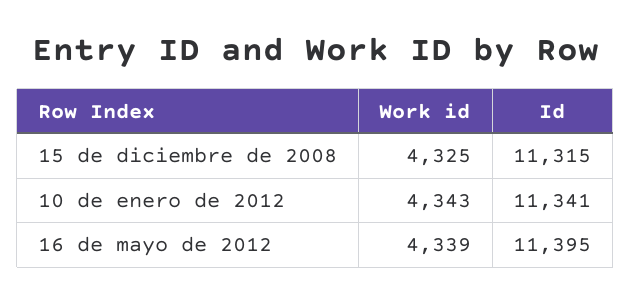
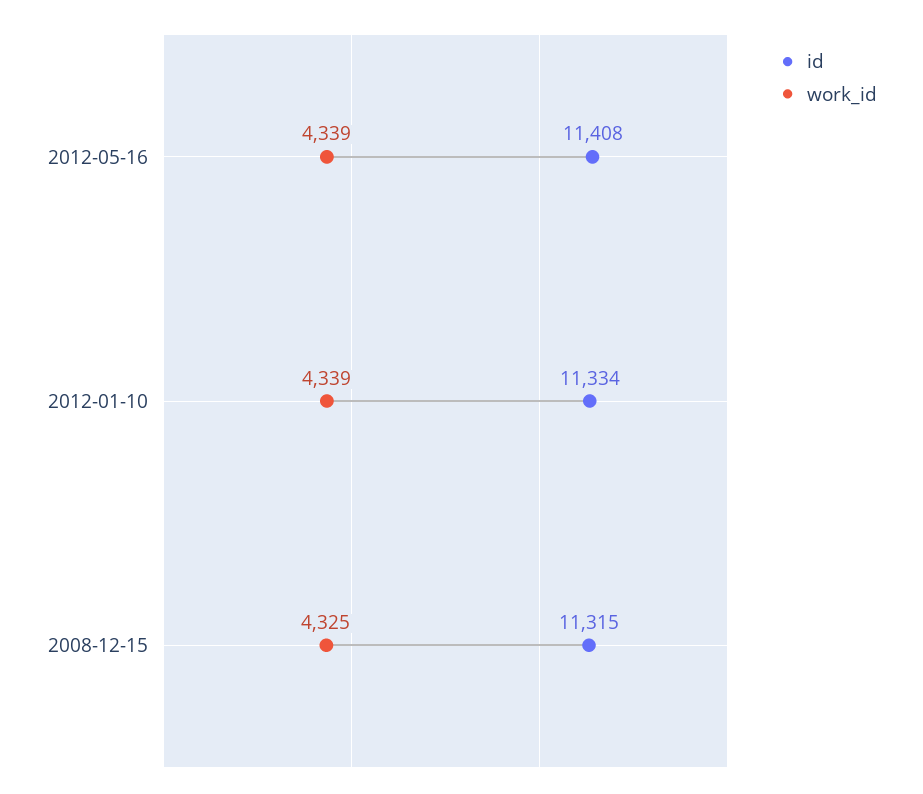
  {
    "Work id": {
      "15 de diciembre de 2008": 4325,
-     "10 de enero de 2012": 4343,
+     "10 de enero de 2012": 4339,
      "16 de mayo de 2012": 4339
    },
    "Id": {
      "15 de diciembre de 2008": 11315,
-     "10 de enero de 2012": 11341,
+     "10 de enero de 2012": 11334,
-     "16 de mayo de 2012": 11395
+     "16 de mayo de 2012": 11408
    }
  }

